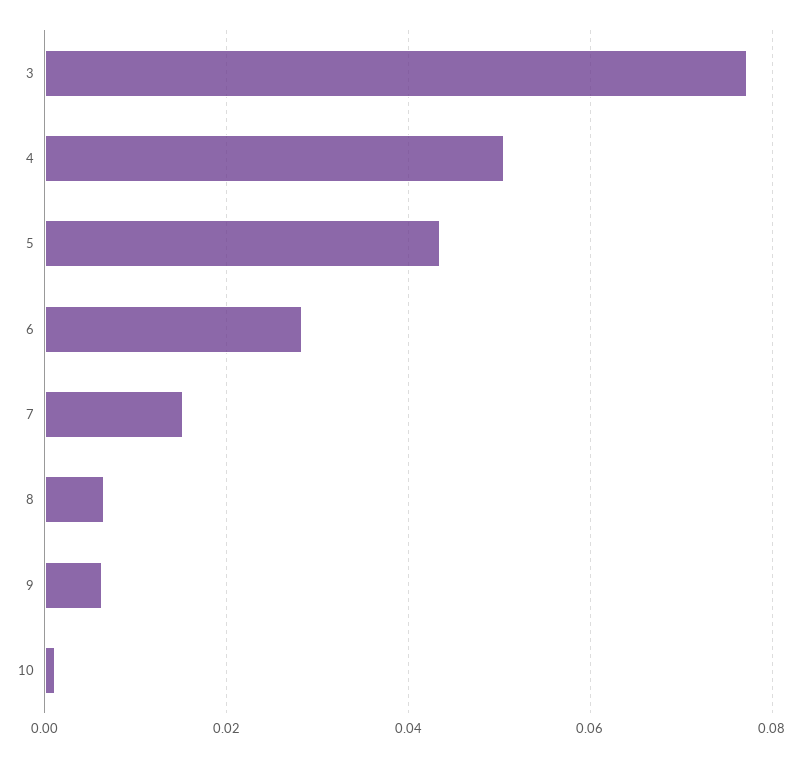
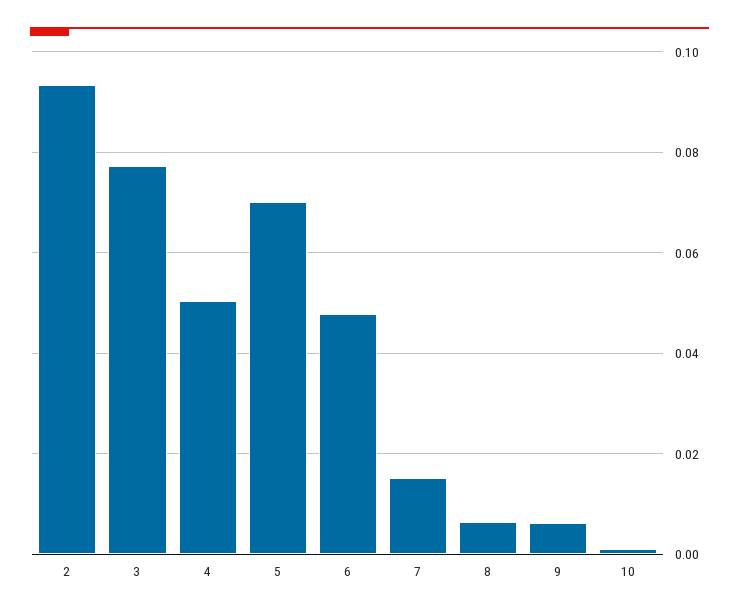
  {
    "3": 0.078,
    "4": 0.05,
-   "5": 0.044,
+   "5": 0.07,
-   "6": 0.028,
+   "6": 0.048,
    "7": 0.016,
    "8": 0.006,
    "9": 0.006,
-   "10": 0.002
+   "10": 0.002,
+   "2": 0.094
  }

